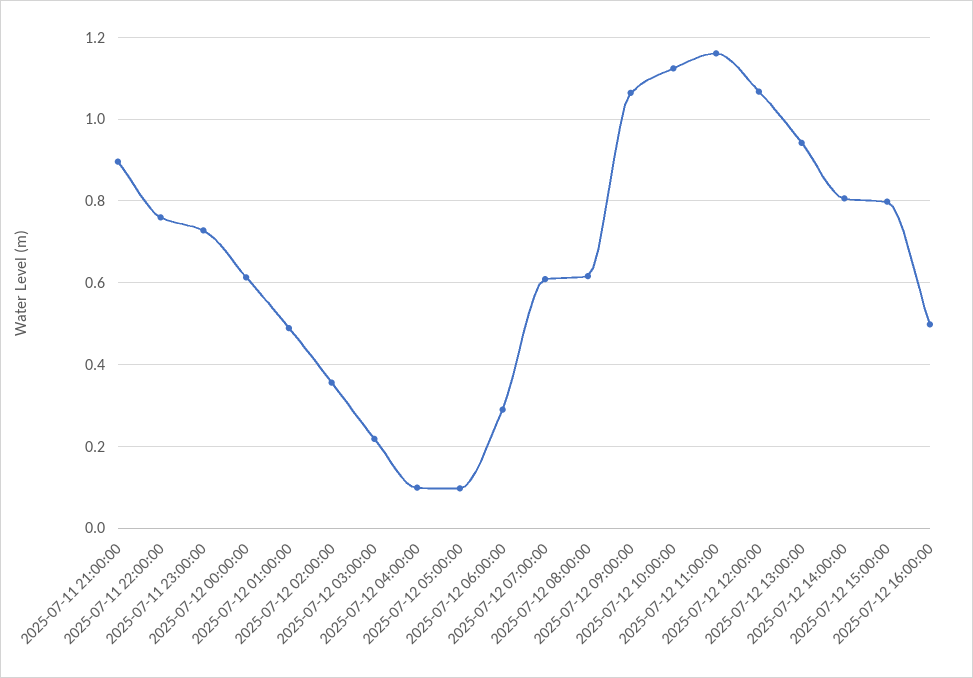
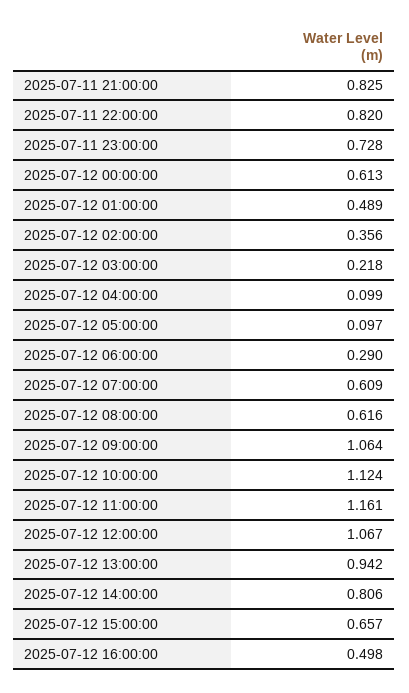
  {
-   "2025-07-11 21:00:00": 0.9,
+   "2025-07-11 21:00:00": 0.825,
-   "2025-07-11 22:00:00": 0.76,
+   "2025-07-11 22:00:00": 0.82,
    "2025-07-11 23:00:00": 0.728,
    "2025-07-12 00:00:00": 0.613,
    "2025-07-12 01:00:00": 0.489,
    "2025-07-12 02:00:00": 0.356,
    "2025-07-12 03:00:00": 0.218,
    "2025-07-12 04:00:00": 0.099,
    "2025-07-12 05:00:00": 0.097,
    "2025-07-12 06:00:00": 0.29,
    "2025-07-12 07:00:00": 0.609,
    "2025-07-12 08:00:00": 0.616,
    "2025-07-12 09:00:00": 1.064,
    "2025-07-12 10:00:00": 1.124,
    "2025-07-12 11:00:00": 1.161,
    "2025-07-12 12:00:00": 1.067,
    "2025-07-12 13:00:00": 0.942,
    "2025-07-12 14:00:00": 0.806,
-   "2025-07-12 15:00:00": 0.8,
+   "2025-07-12 15:00:00": 0.657,
    "2025-07-12 16:00:00": 0.498
  }

